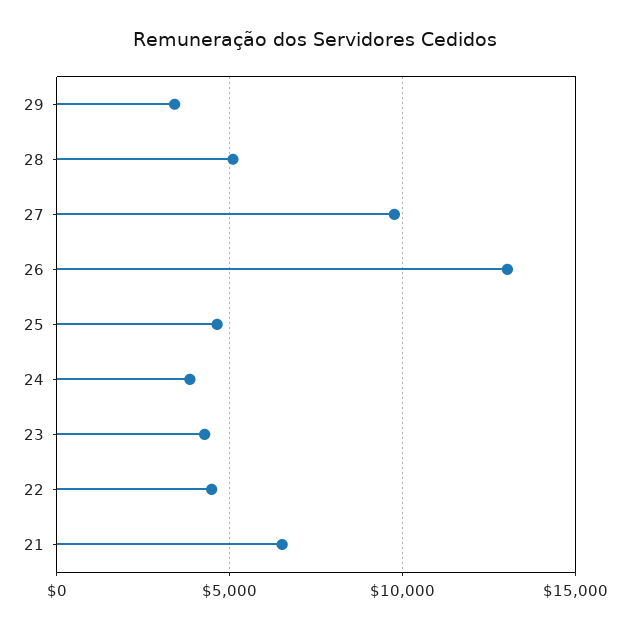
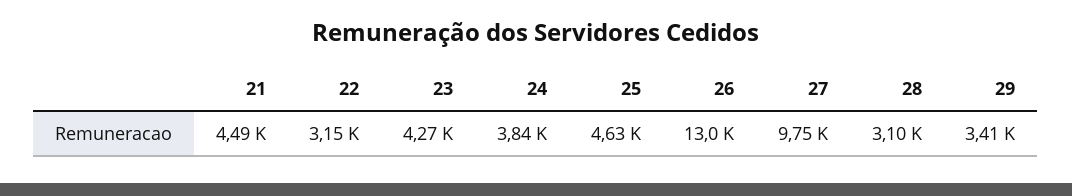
  {
    "29": 3410,
-   "28": 5000,
+   "28": 3100,
    "27": 9750,
    "26": 13000,
    "25": 4630,
    "24": 3840,
    "23": 4270,
-   "22": 4500,
+   "22": 3150,
-   "21": 6500
+   "21": 4490
  }

